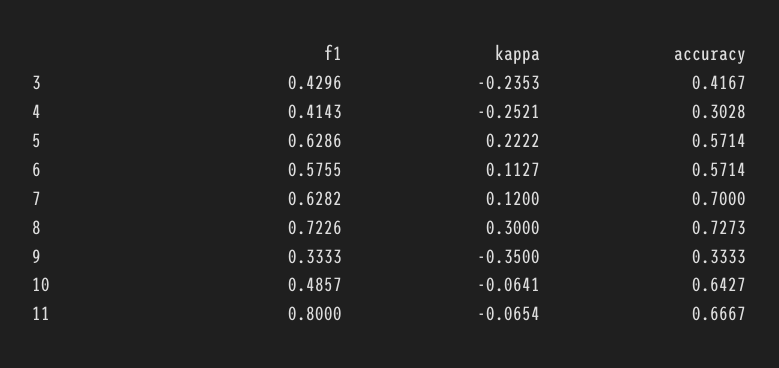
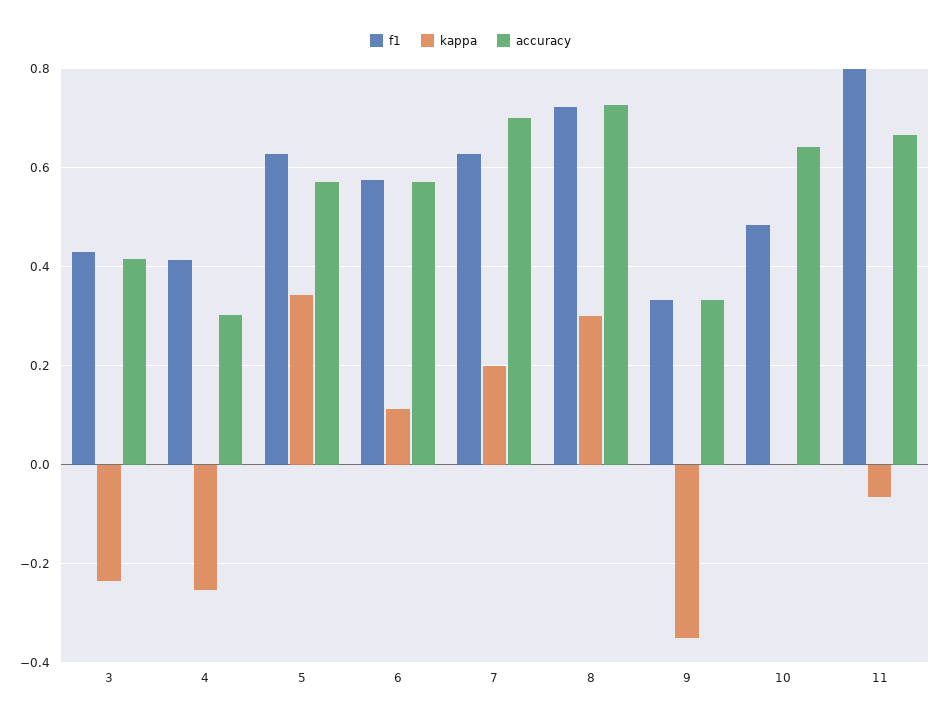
  {
    "f1": {
      "3": 0.4296,
      "4": 0.4143,
      "5": 0.6286,
      "6": 0.5755,
      "7": 0.6282,
      "8": 0.7226,
      "9": 0.3333,
      "10": 0.4857,
      "11": 0.8
    },
    "kappa": {
      "3": -0.2353,
      "4": -0.2521,
-     "5": 0.2222,
+     "5": 0.34,
      "6": 0.1127,
-     "7": 0.12,
+     "7": 0.2,
      "8": 0.3,
      "9": -0.35,
-     "10": -0.0641,
+     "10": 0,
      "11": -0.0654
    },
    "accuracy": {
      "3": 0.4167,
      "4": 0.3028,
      "5": 0.5714,
      "6": 0.5714,
      "7": 0.7,
      "8": 0.7273,
      "9": 0.3333,
      "10": 0.6427,
      "11": 0.6667
    }
  }

